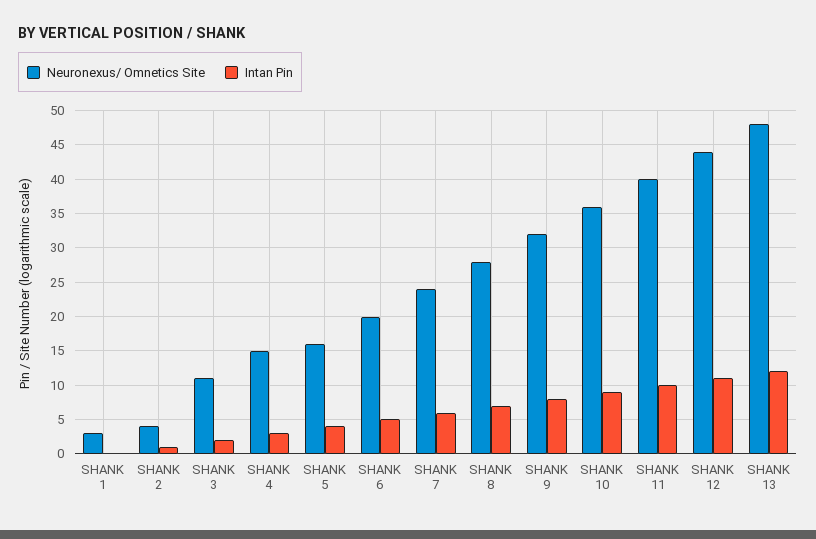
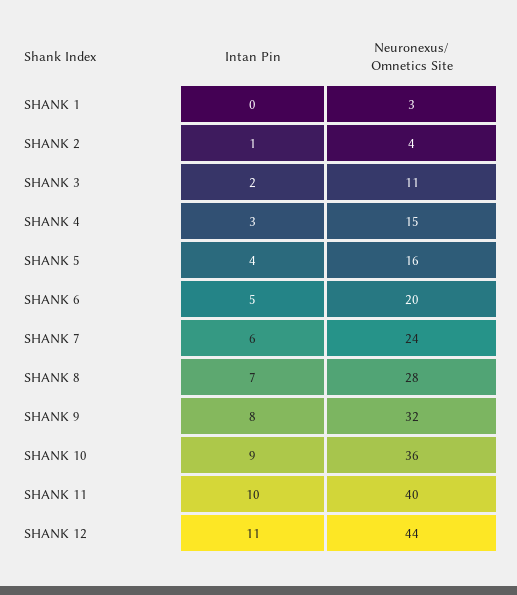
  {
    "Neuronexus/ Omnetics Site": {
      "SHANK 1": 3,
      "SHANK 2": 4,
      "SHANK 3": 11,
      "SHANK 4": 15,
      "SHANK 5": 16,
      "SHANK 6": 20,
      "SHANK 7": 24,
      "SHANK 8": 28,
      "SHANK 9": 32,
      "SHANK 10": 36,
      "SHANK 11": 40,
-     "SHANK 12": 44,
+     "SHANK 12": 44
-     "SHANK 13": 48
    },
    "Intan Pin": {
      "SHANK 1": 0,
      "SHANK 2": 1,
      "SHANK 3": 2,
      "SHANK 4": 3,
      "SHANK 5": 4,
      "SHANK 6": 5,
      "SHANK 7": 6,
      "SHANK 8": 7,
      "SHANK 9": 8,
      "SHANK 10": 9,
      "SHANK 11": 10,
-     "SHANK 12": 11,
+     "SHANK 12": 11
-     "SHANK 13": 12
    }
  }

